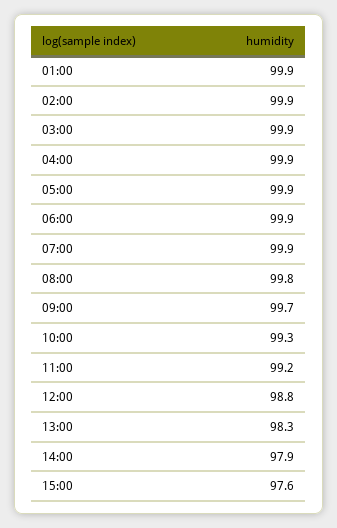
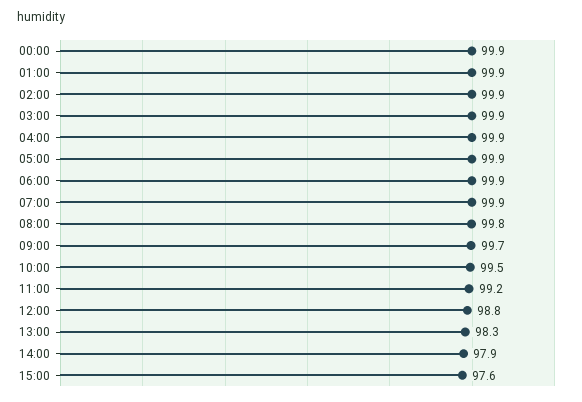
  {
    "01:00": 99.9,
    "02:00": 99.9,
    "03:00": 99.9,
    "04:00": 99.9,
    "05:00": 99.9,
    "06:00": 99.9,
    "07:00": 99.9,
    "08:00": 99.8,
    "09:00": 99.7,
-   "10:00": 99.3,
+   "10:00": 99.5,
    "11:00": 99.2,
    "12:00": 98.8,
    "13:00": 98.3,
    "14:00": 97.9,
-   "15:00": 97.6
+   "15:00": 97.6,
+   "00:00": 99.9
  }

